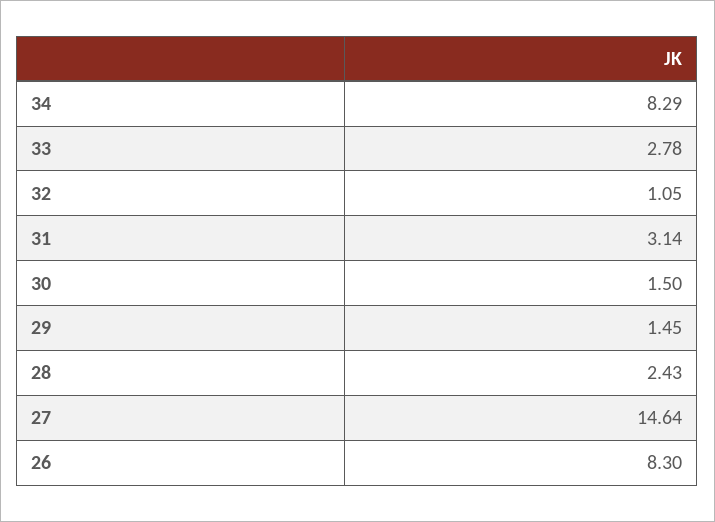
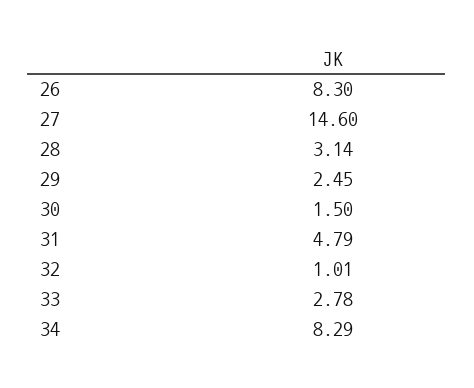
  {
    "34": 8.29,
    "33": 2.78,
-   "32": 1.05,
+   "32": 1.01,
-   "31": 3.14,
+   "31": 4.79,
    "30": 1.5,
-   "29": 1.45,
+   "29": 2.45,
-   "28": 2.43,
+   "28": 3.14,
-   "27": 14.64,
+   "27": 14.6,
    "26": 8.3
  }

